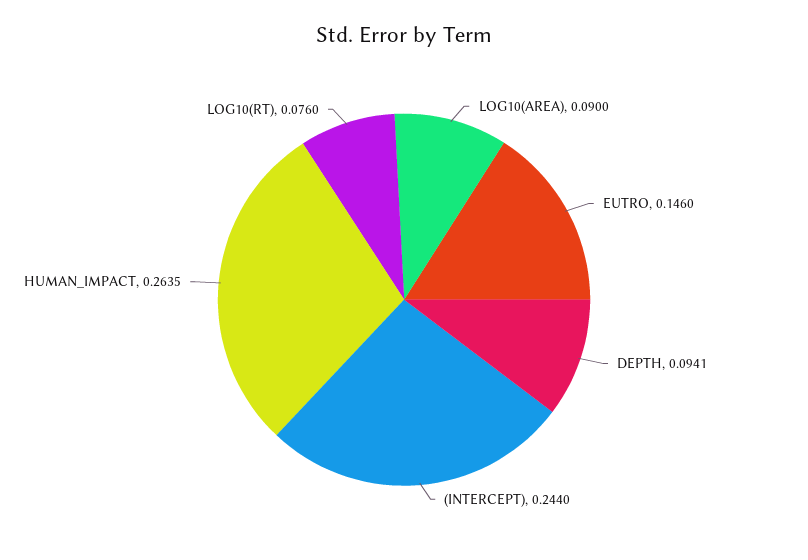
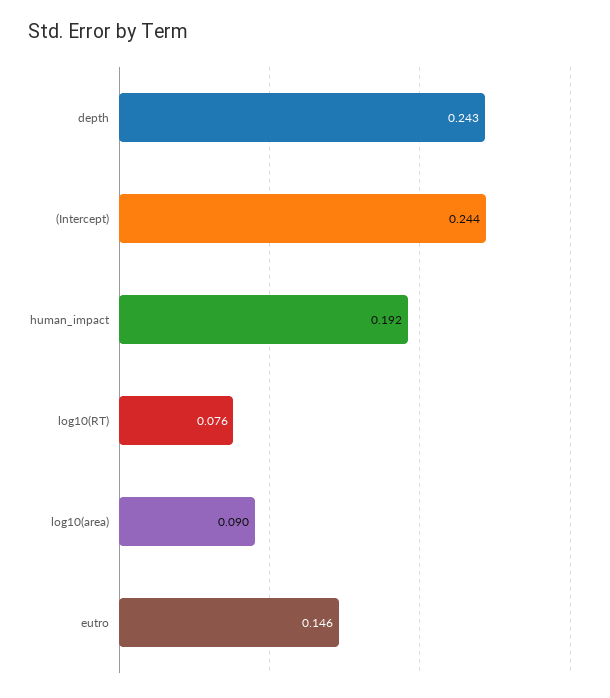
  {
    "LOG10(AREA)": 0.09,
    "EUTRO": 0.146,
-   "DEPTH": 0.0941,
+   "DEPTH": 0.243,
    "(INTERCEPT)": 0.244,
-   "HUMAN_IMPACT": 0.2635,
+   "HUMAN_IMPACT": 0.192,
    "LOG10(RT)": 0.076
  }

